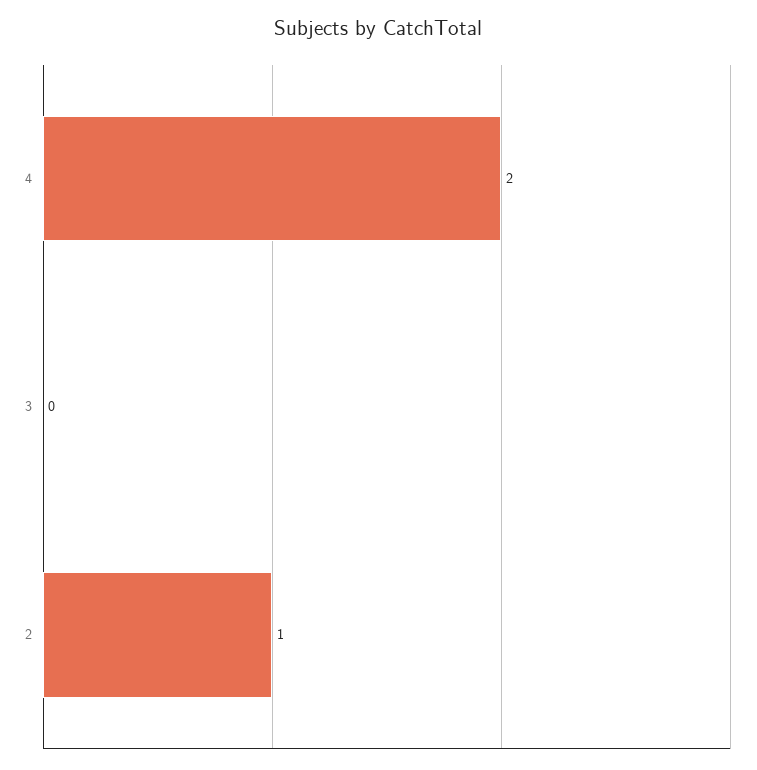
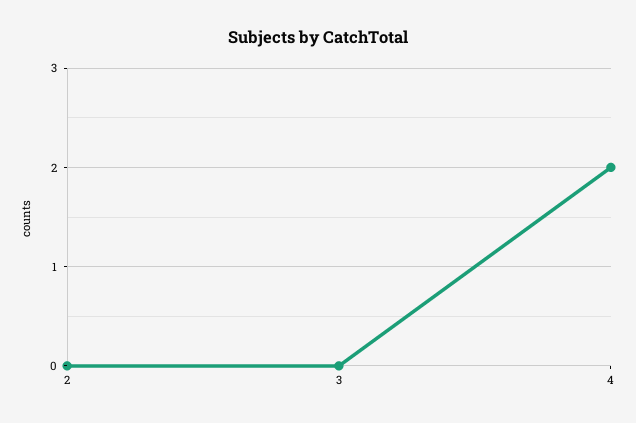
  {
    "4": 2,
    "3": 0,
-   "2": 1
+   "2": 0
  }

